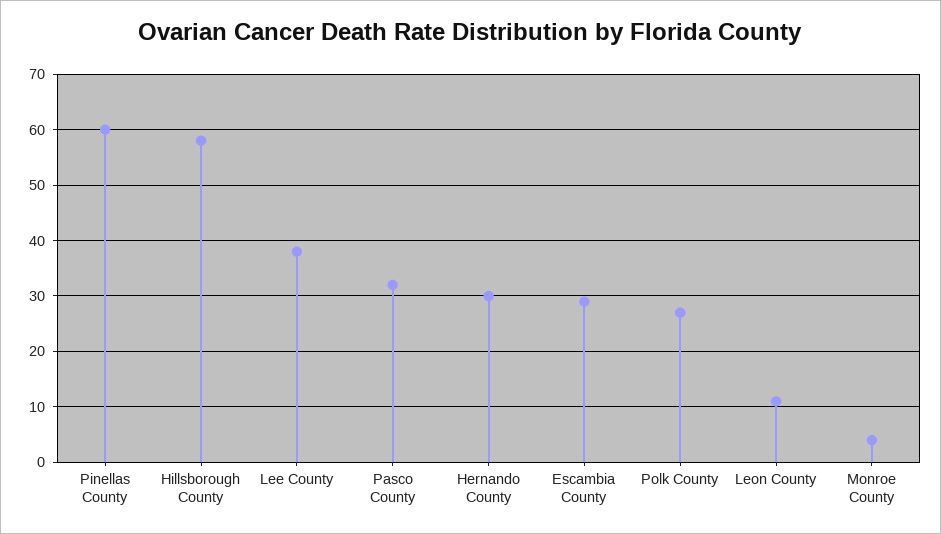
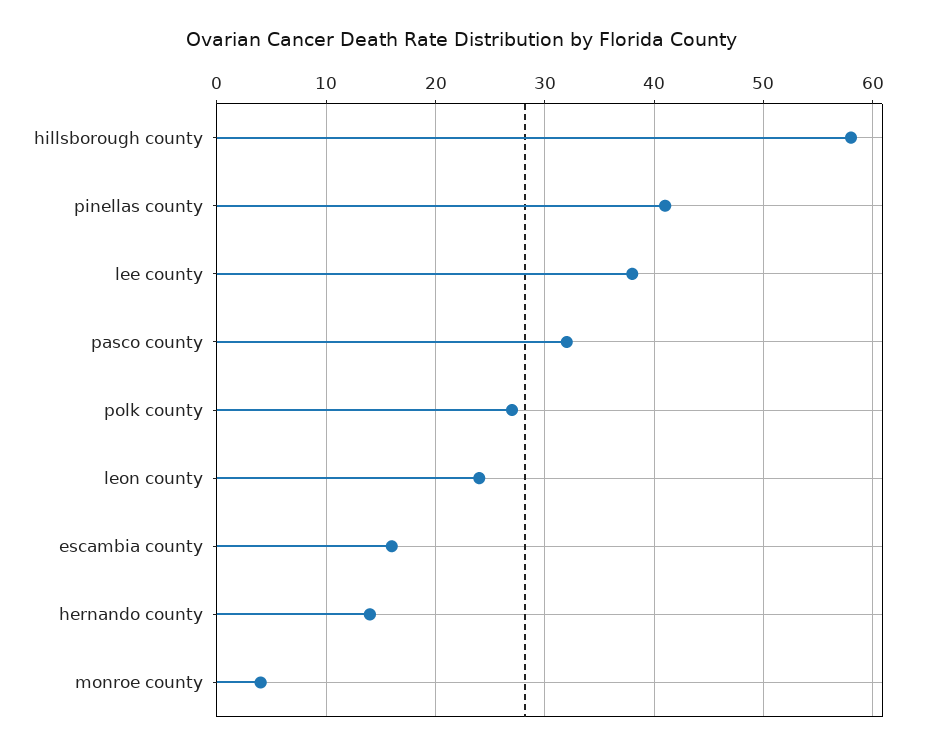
  {
-   "Pinellas County": 60,
+   "Pinellas County": 41,
    "Hillsborough County": 58,
    "Lee County": 38,
    "Pasco County": 32,
-   "Hernando County": 30,
+   "Hernando County": 14,
-   "Escambia County": 30,
+   "Escambia County": 16,
    "Polk County": 27,
-   "Leon County": 10,
+   "Leon County": 24,
    "Monroe County": 4
  }

